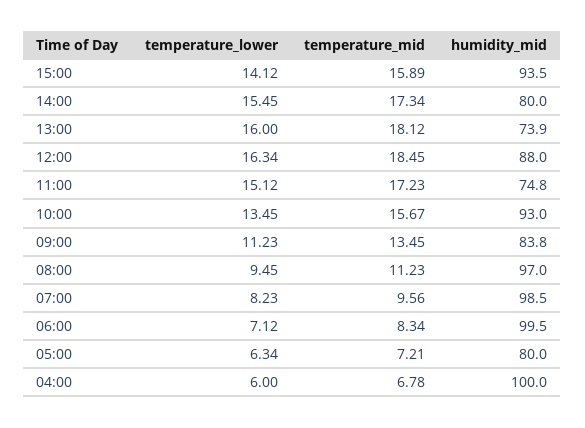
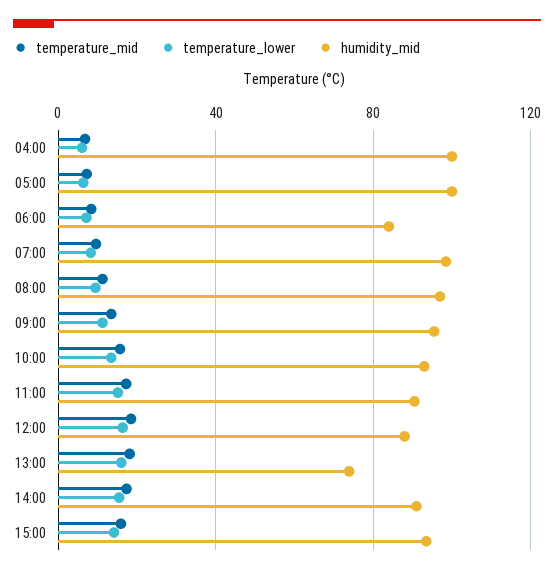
  {
    "temperature_lower": {
      "15:00": 14.12,
      "14:00": 15.45,
      "13:00": 16,
      "12:00": 16.34,
      "11:00": 15.12,
      "10:00": 13.45,
      "09:00": 11.23,
      "08:00": 9.45,
      "07:00": 8.23,
      "06:00": 7.12,
      "05:00": 6.34,
      "04:00": 6
    },
    "temperature_mid": {
      "15:00": 15.89,
      "14:00": 17.34,
      "13:00": 18.12,
      "12:00": 18.45,
      "11:00": 17.23,
      "10:00": 15.67,
      "09:00": 13.45,
      "08:00": 11.23,
      "07:00": 9.56,
      "06:00": 8.34,
      "05:00": 7.21,
      "04:00": 6.78
    },
    "humidity_mid": {
      "15:00": 93.5,
-     "14:00": 80,
+     "14:00": 90,
      "13:00": 73.9,
      "12:00": 88,
-     "11:00": 74.8,
+     "11:00": 90,
      "10:00": 93,
-     "09:00": 83.8,
+     "09:00": 95,
      "08:00": 97,
      "07:00": 98.5,
-     "06:00": 99.5,
+     "06:00": 85,
-     "05:00": 80,
+     "05:00": 100,
      "04:00": 100
    }
  }

